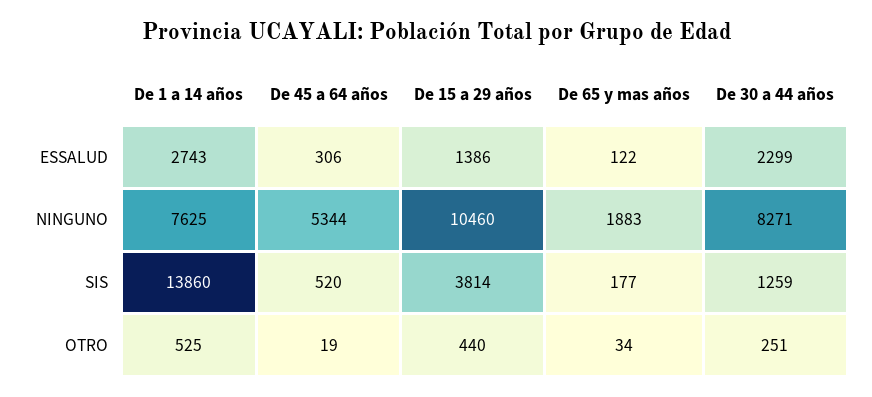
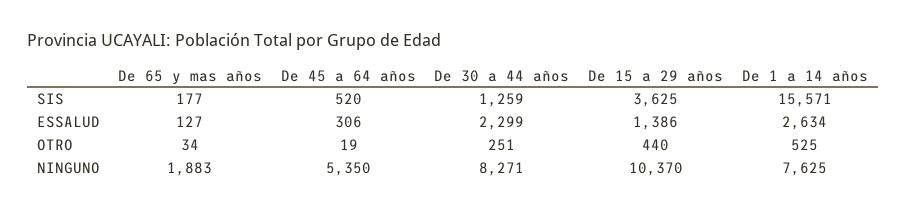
  {
    "De 1 a 14 años": {
-     "ESSALUD": 2743,
+     "ESSALUD": 2634,
      "NINGUNO": 7625,
-     "SIS": 13860,
+     "SIS": 15571,
      "OTRO": 525
    },
    "De 45 a 64 años": {
      "ESSALUD": 306,
-     "NINGUNO": 5344,
+     "NINGUNO": 5350,
      "SIS": 520,
      "OTRO": 19
    },
    "De 15 a 29 años": {
      "ESSALUD": 1386,
-     "NINGUNO": 10460,
+     "NINGUNO": 10370,
-     "SIS": 3814,
+     "SIS": 3625,
      "OTRO": 440
    },
    "De 65 y mas años": {
-     "ESSALUD": 122,
+     "ESSALUD": 127,
      "NINGUNO": 1883,
      "SIS": 177,
      "OTRO": 34
    },
    "De 30 a 44 años": {
      "ESSALUD": 2299,
      "NINGUNO": 8271,
      "SIS": 1259,
      "OTRO": 251
    }
  }

